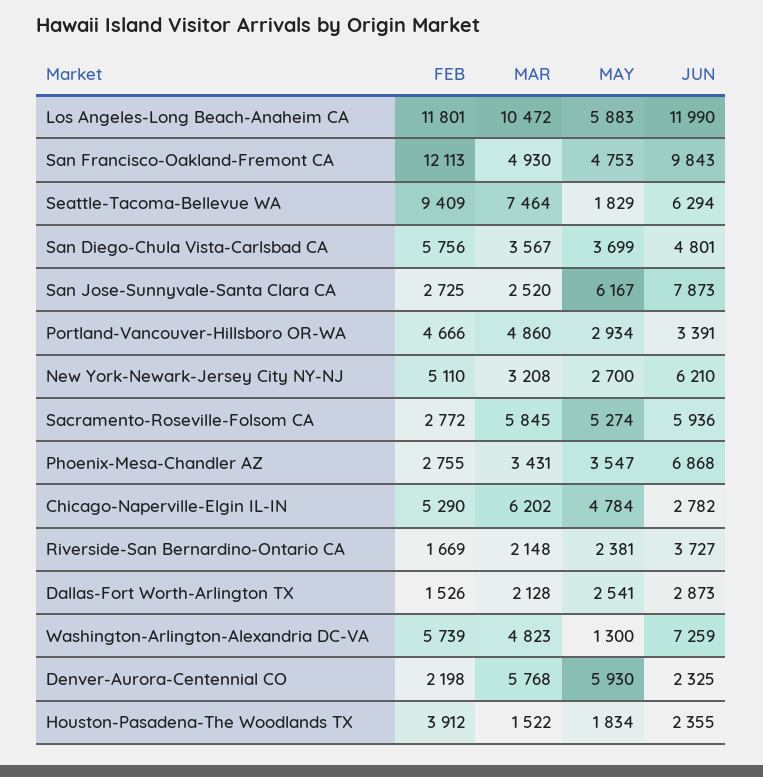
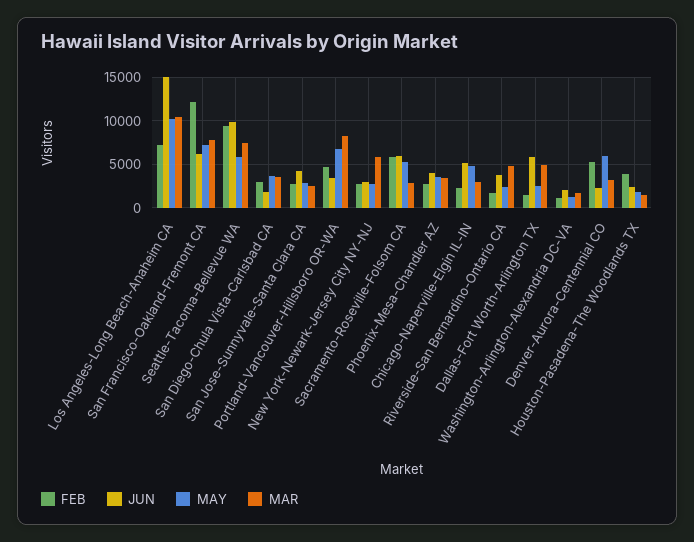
  {
    "FEB": {
-     "Los Angeles-Long Beach-Anaheim CA": 11801,
+     "Los Angeles-Long Beach-Anaheim CA": 7000,
      "San Francisco-Oakland-Fremont CA": 12113,
      "Seattle-Tacoma-Bellevue WA": 9409,
-     "San Diego-Chula Vista-Carlsbad CA": 5756,
+     "San Diego-Chula Vista-Carlsbad CA": 3000,
      "San Jose-Sunnyvale-Santa Clara CA": 2725,
      "Portland-Vancouver-Hillsboro OR-WA": 4666,
-     "New York-Newark-Jersey City NY-NJ": 5110,
+     "New York-Newark-Jersey City NY-NJ": 3000,
-     "Sacramento-Roseville-Folsom CA": 2772,
+     "Sacramento-Roseville-Folsom CA": 6000,
      "Phoenix-Mesa-Chandler AZ": 2755,
-     "Chicago-Naperville-Elgin IL-IN": 5290,
+     "Chicago-Naperville-Elgin IL-IN": 2000,
      "Riverside-San Bernardino-Ontario CA": 1669,
      "Dallas-Fort Worth-Arlington TX": 1526,
-     "Washington-Arlington-Alexandria DC-VA": 5739,
+     "Washington-Arlington-Alexandria DC-VA": 1000,
-     "Denver-Aurora-Centennial CO": 2198,
+     "Denver-Aurora-Centennial CO": 5000,
      "Houston-Pasadena-The Woodlands TX": 3912
    },
    "MAR": {
      "Los Angeles-Long Beach-Anaheim CA": 10472,
-     "San Francisco-Oakland-Fremont CA": 4930,
+     "San Francisco-Oakland-Fremont CA": 8000,
      "Seattle-Tacoma-Bellevue WA": 7464,
      "San Diego-Chula Vista-Carlsbad CA": 3567,
      "San Jose-Sunnyvale-Santa Clara CA": 2520,
-     "Portland-Vancouver-Hillsboro OR-WA": 4860,
+     "Portland-Vancouver-Hillsboro OR-WA": 8000,
-     "New York-Newark-Jersey City NY-NJ": 3208,
+     "New York-Newark-Jersey City NY-NJ": 6000,
-     "Sacramento-Roseville-Folsom CA": 5845,
+     "Sacramento-Roseville-Folsom CA": 3000,
      "Phoenix-Mesa-Chandler AZ": 3431,
-     "Chicago-Naperville-Elgin IL-IN": 6202,
+     "Chicago-Naperville-Elgin IL-IN": 3000,
-     "Riverside-San Bernardino-Ontario CA": 2148,
+     "Riverside-San Bernardino-Ontario CA": 5000,
-     "Dallas-Fort Worth-Arlington TX": 2128,
+     "Dallas-Fort Worth-Arlington TX": 5000,
-     "Washington-Arlington-Alexandria DC-VA": 4823,
+     "Washington-Arlington-Alexandria DC-VA": 2000,
-     "Denver-Aurora-Centennial CO": 5768,
+     "Denver-Aurora-Centennial CO": 3000,
      "Houston-Pasadena-The Woodlands TX": 1522
    },
    "MAY": {
-     "Los Angeles-Long Beach-Anaheim CA": 5883,
+     "Los Angeles-Long Beach-Anaheim CA": 10000,
-     "San Francisco-Oakland-Fremont CA": 4753,
+     "San Francisco-Oakland-Fremont CA": 7000,
-     "Seattle-Tacoma-Bellevue WA": 1829,
+     "Seattle-Tacoma-Bellevue WA": 6000,
      "San Diego-Chula Vista-Carlsbad CA": 3699,
-     "San Jose-Sunnyvale-Santa Clara CA": 6167,
+     "San Jose-Sunnyvale-Santa Clara CA": 3000,
-     "Portland-Vancouver-Hillsboro OR-WA": 2934,
+     "Portland-Vancouver-Hillsboro OR-WA": 7000,
      "New York-Newark-Jersey City NY-NJ": 2700,
      "Sacramento-Roseville-Folsom CA": 5274,
      "Phoenix-Mesa-Chandler AZ": 3547,
      "Chicago-Naperville-Elgin IL-IN": 4784,
      "Riverside-San Bernardino-Ontario CA": 2381,
      "Dallas-Fort Worth-Arlington TX": 2541,
      "Washington-Arlington-Alexandria DC-VA": 1300,
      "Denver-Aurora-Centennial CO": 5930,
      "Houston-Pasadena-The Woodlands TX": 1834
    },
    "JUN": {
-     "Los Angeles-Long Beach-Anaheim CA": 11990,
+     "Los Angeles-Long Beach-Anaheim CA": 15000,
-     "San Francisco-Oakland-Fremont CA": 9843,
+     "San Francisco-Oakland-Fremont CA": 6000,
-     "Seattle-Tacoma-Bellevue WA": 6294,
+     "Seattle-Tacoma-Bellevue WA": 10000,
-     "San Diego-Chula Vista-Carlsbad CA": 4801,
+     "San Diego-Chula Vista-Carlsbad CA": 2000,
-     "San Jose-Sunnyvale-Santa Clara CA": 7873,
+     "San Jose-Sunnyvale-Santa Clara CA": 4000,
      "Portland-Vancouver-Hillsboro OR-WA": 3391,
-     "New York-Newark-Jersey City NY-NJ": 6210,
+     "New York-Newark-Jersey City NY-NJ": 3000,
      "Sacramento-Roseville-Folsom CA": 5936,
-     "Phoenix-Mesa-Chandler AZ": 6868,
+     "Phoenix-Mesa-Chandler AZ": 4000,
-     "Chicago-Naperville-Elgin IL-IN": 2782,
+     "Chicago-Naperville-Elgin IL-IN": 5000,
      "Riverside-San Bernardino-Ontario CA": 3727,
-     "Dallas-Fort Worth-Arlington TX": 2873,
+     "Dallas-Fort Worth-Arlington TX": 6000,
-     "Washington-Arlington-Alexandria DC-VA": 7259,
+     "Washington-Arlington-Alexandria DC-VA": 2000,
      "Denver-Aurora-Centennial CO": 2325,
      "Houston-Pasadena-The Woodlands TX": 2355
    }
  }

